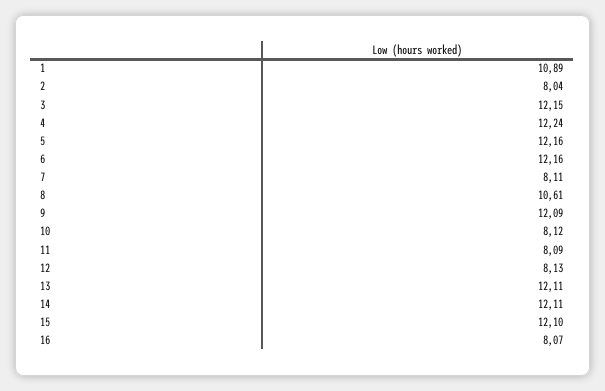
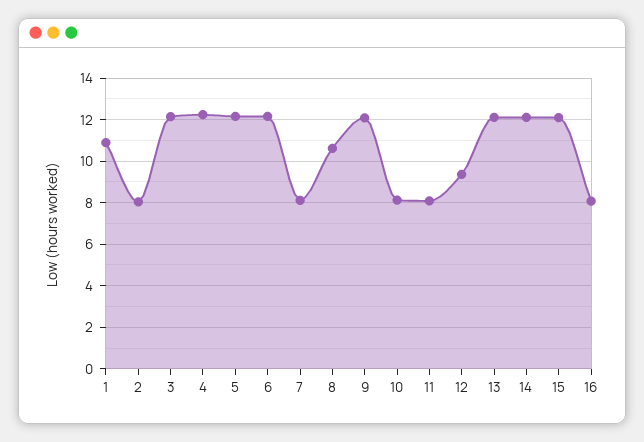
  {
    "1": 10.89,
    "2": 8.04,
    "3": 12.15,
    "4": 12.24,
    "5": 12.16,
    "6": 12.16,
    "7": 8.11,
    "8": 10.61,
    "9": 12.09,
    "10": 8.12,
    "11": 8.09,
-   "12": 8.13,
+   "12": 9.5,
    "13": 12.11,
    "14": 12.11,
    "15": 12.1,
    "16": 8.07
  }

